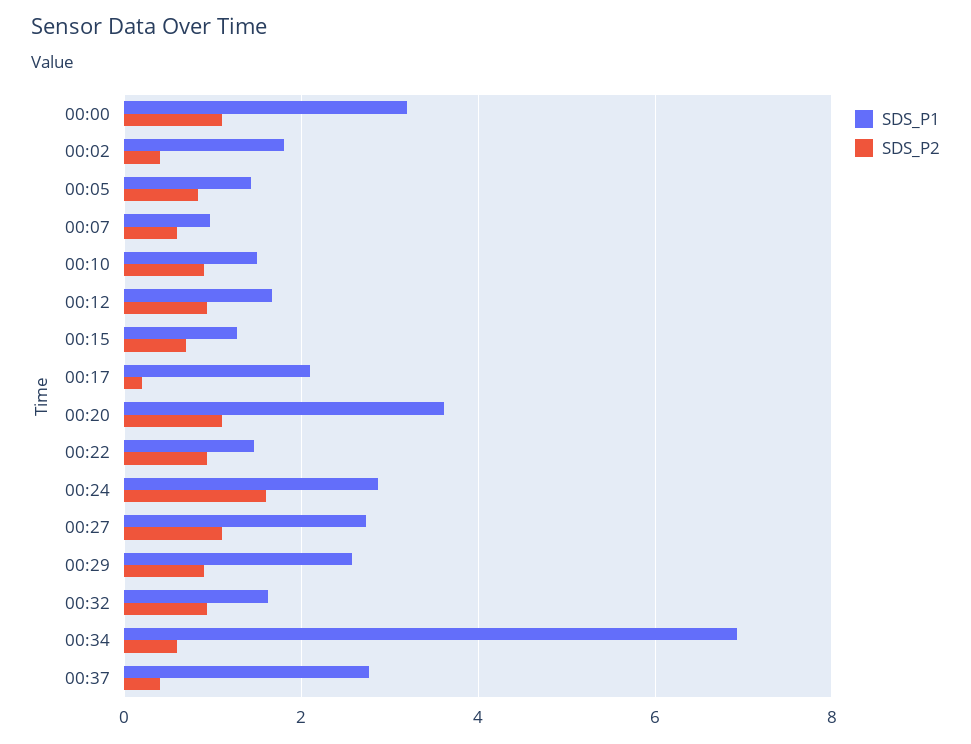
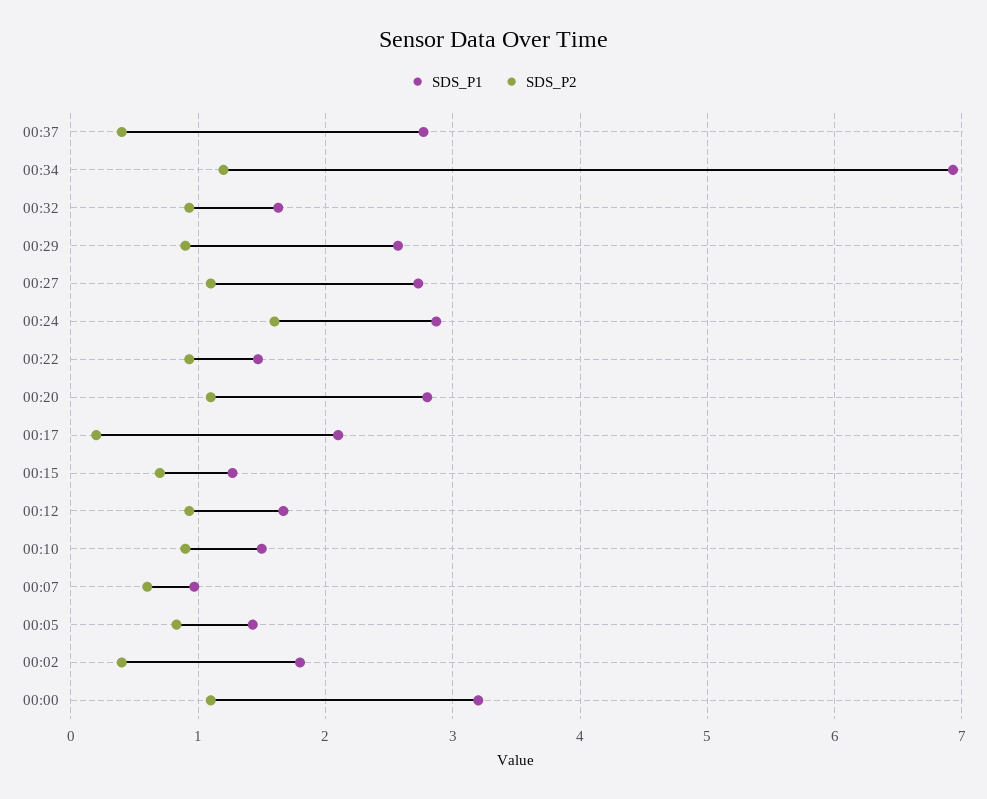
  {
    "SDS_P1": {
      "00:00": 3.2,
      "00:02": 1.8,
      "00:05": 1.4,
      "00:07": 1,
      "00:10": 1.5,
      "00:12": 1.7,
      "00:15": 1.3,
      "00:17": 2.1,
-     "00:20": 3.6,
+     "00:20": 2.8,
      "00:22": 1.5,
      "00:24": 2.9,
      "00:27": 2.7,
      "00:29": 2.6,
      "00:32": 1.6,
      "00:34": 6.9,
      "00:37": 2.8
    },
    "SDS_P2": {
      "00:00": 1.1,
      "00:02": 0.4,
      "00:05": 0.8,
      "00:07": 0.6,
      "00:10": 0.9,
      "00:12": 0.9,
      "00:15": 0.7,
      "00:17": 0.2,
      "00:20": 1.1,
      "00:22": 0.9,
      "00:24": 1.6,
      "00:27": 1.1,
      "00:29": 0.9,
      "00:32": 0.9,
-     "00:34": 0.6,
+     "00:34": 1.2,
      "00:37": 0.4
    }
  }

